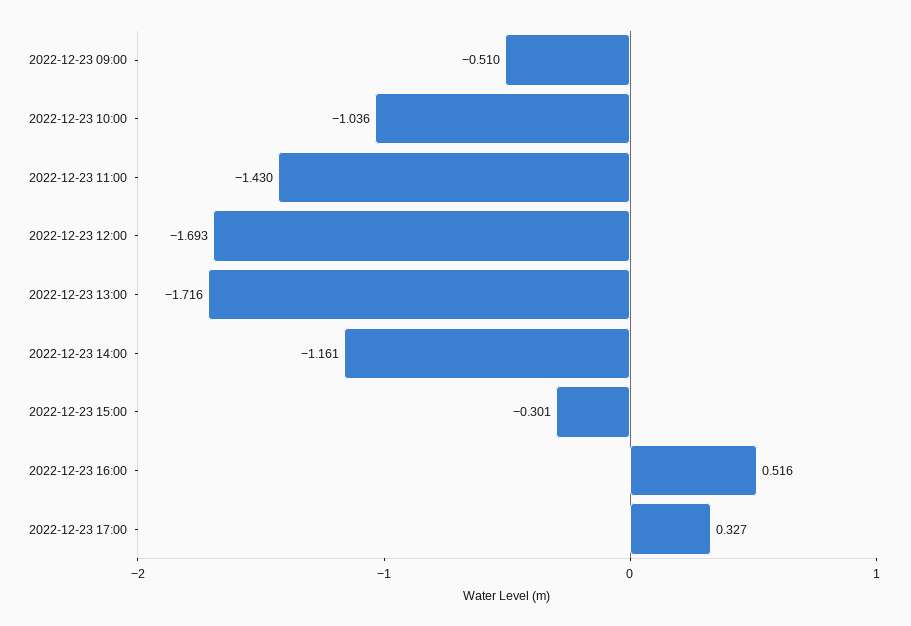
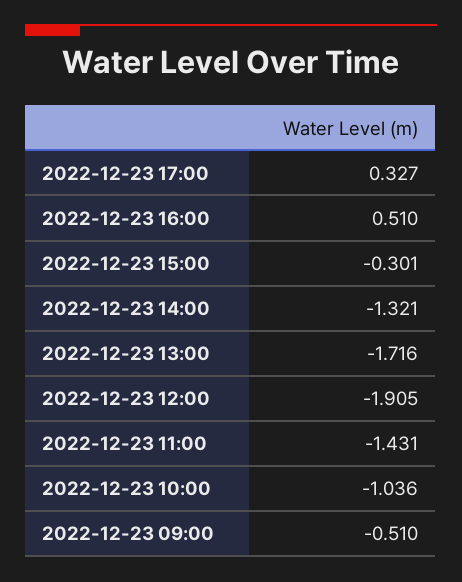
  {
    "2022-12-23 09:00": -0.51,
    "2022-12-23 10:00": -1.036,
-   "2022-12-23 11:00": -1.43,
+   "2022-12-23 11:00": -1.431,
-   "2022-12-23 12:00": -1.693,
+   "2022-12-23 12:00": -1.905,
    "2022-12-23 13:00": -1.716,
-   "2022-12-23 14:00": -1.161,
+   "2022-12-23 14:00": -1.321,
    "2022-12-23 15:00": -0.301,
-   "2022-12-23 16:00": 0.516,
+   "2022-12-23 16:00": 0.51,
    "2022-12-23 17:00": 0.327
  }

